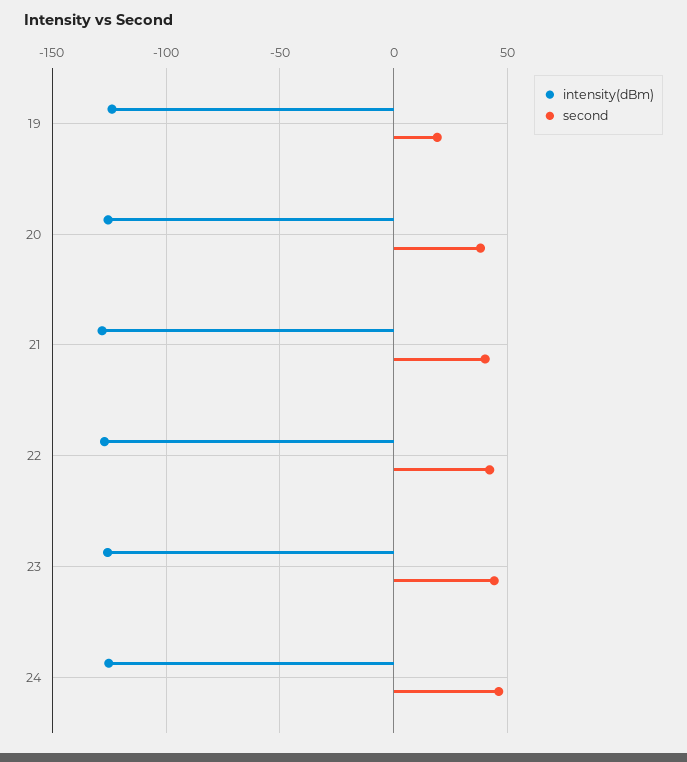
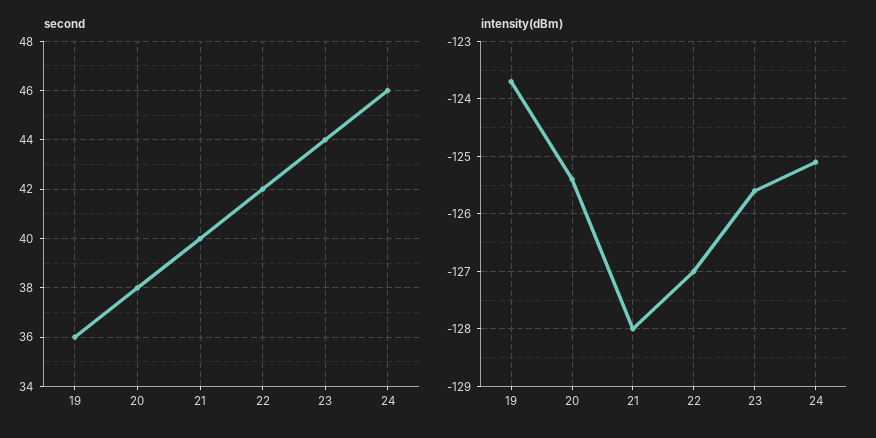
  {
    "intensity(dBm)": {
      "19": -123.5,
      "20": -125.5,
      "21": -128,
      "22": -127,
      "23": -125.5,
      "24": -125
    },
    "second": {
-     "19": 20,
+     "19": 36,
      "20": 38,
      "21": 40,
      "22": 42,
      "23": 44,
      "24": 46
    }
  }

